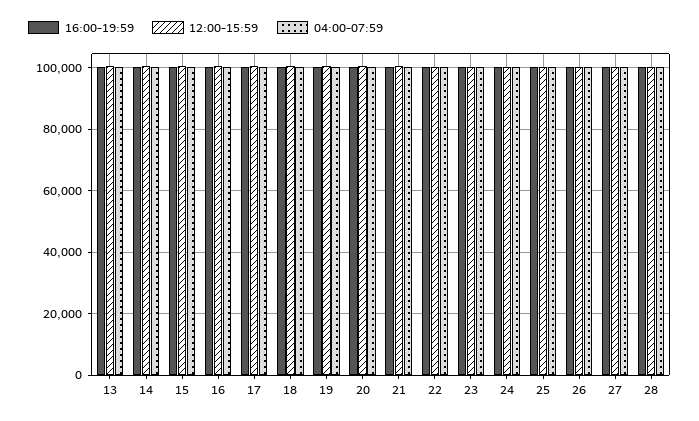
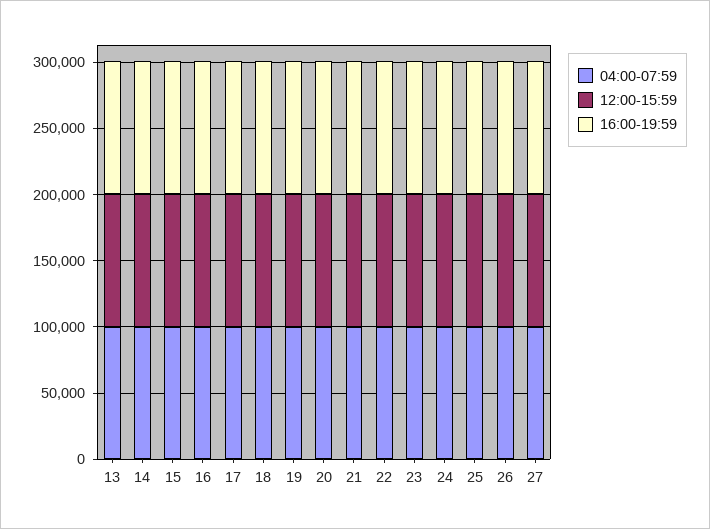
  {
    "16:00-19:59": {
      "13": 100000,
      "14": 100000,
      "15": 100000,
      "16": 100000,
      "17": 100000,
      "18": 100000,
      "19": 100000,
      "20": 100000,
      "21": 100000,
      "22": 100000,
      "23": 100000,
      "24": 100000,
      "25": 100000,
      "26": 100000,
-     "27": 100000,
+     "27": 100000
-     "28": 100000
    },
    "12:00-15:59": {
      "13": 100000,
      "14": 100000,
      "15": 100000,
      "16": 100000,
      "17": 100000,
      "18": 100000,
      "19": 100000,
      "20": 100000,
      "21": 100000,
      "22": 100000,
      "23": 100000,
      "24": 100000,
      "25": 100000,
      "26": 100000,
-     "27": 100000,
+     "27": 100000
-     "28": 100000
    },
    "04:00-07:59": {
      "13": 100000,
      "14": 100000,
      "15": 100000,
      "16": 100000,
      "17": 100000,
      "18": 100000,
      "19": 100000,
      "20": 100000,
      "21": 100000,
      "22": 100000,
      "23": 100000,
      "24": 100000,
      "25": 100000,
      "26": 100000,
-     "27": 100000,
+     "27": 100000
-     "28": 100000
    }
  }

